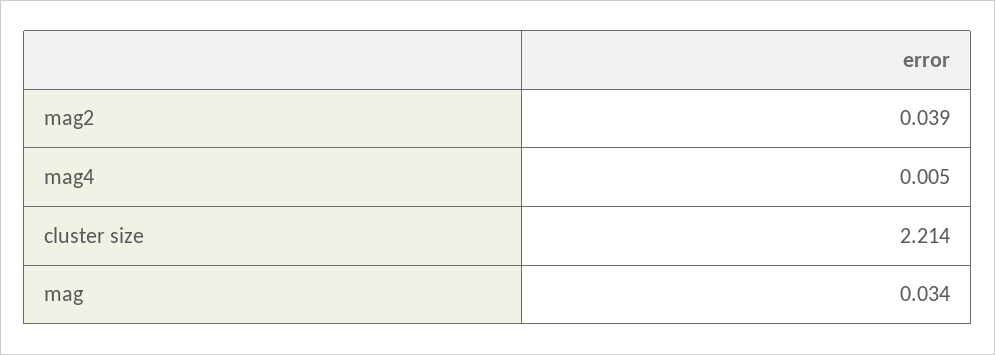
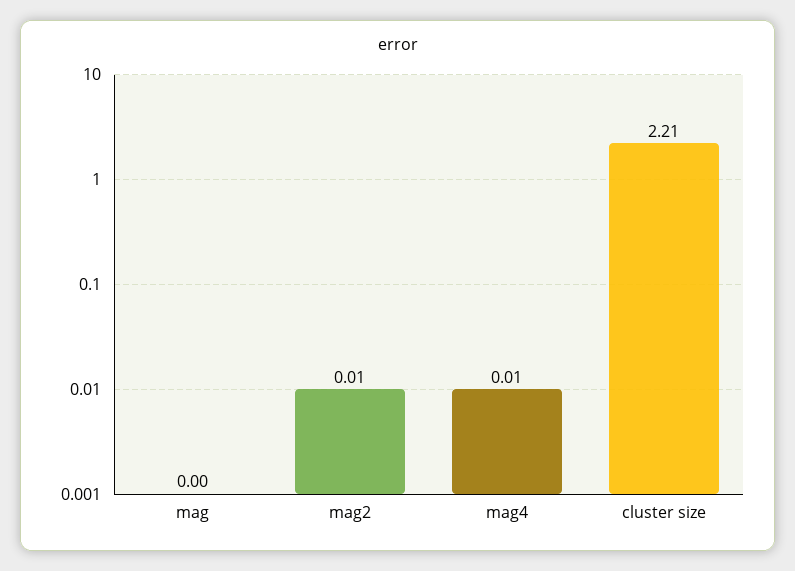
  {
-   "mag2": 0.039,
+   "mag2": 0.01,
    "mag4": 0.005,
    "cluster size": 2.214,
-   "mag": 0.034
+   "mag": 0
  }

